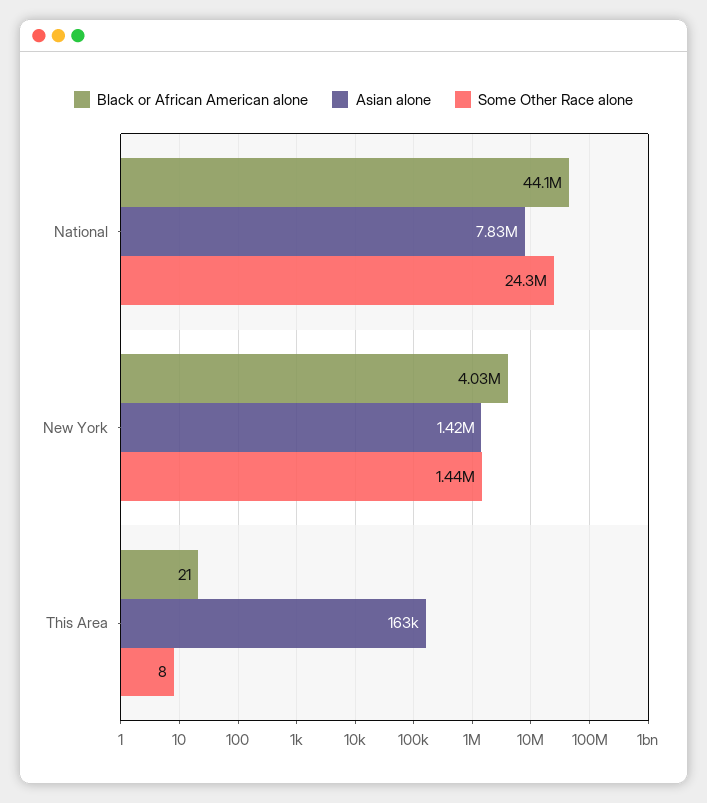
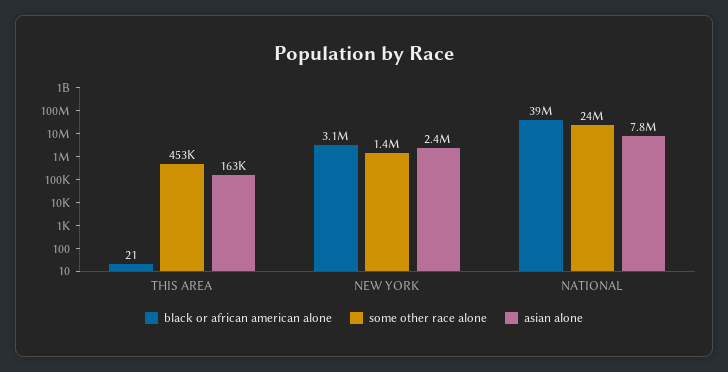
  {
    "Black or African American alone": {
-     "National": 44100000,
+     "National": 39000000,
-     "New York": 4030000,
+     "New York": 3100000,
      "This Area": 21
    },
    "Asian alone": {
      "National": 7830000,
-     "New York": 1420000,
+     "New York": 2400000,
      "This Area": 163000
    },
    "Some Other Race alone": {
      "National": 24300000,
      "New York": 1440000,
-     "This Area": 8
+     "This Area": 453000
    }
  }

